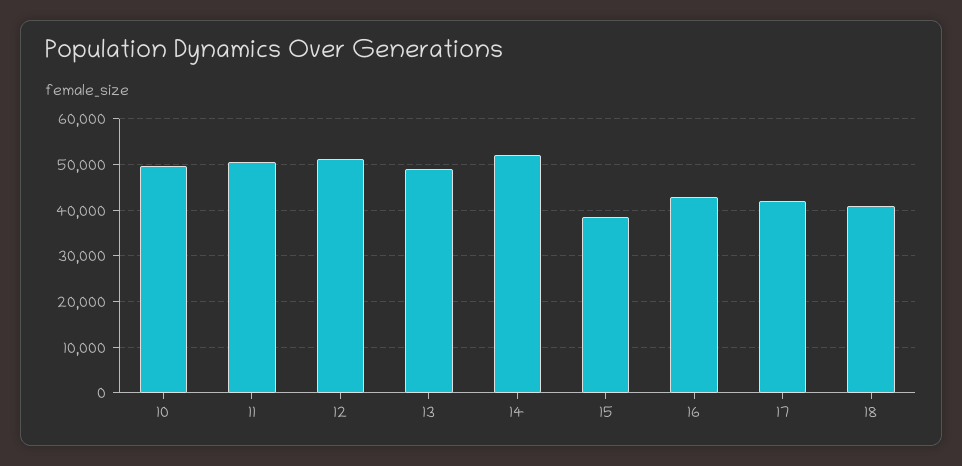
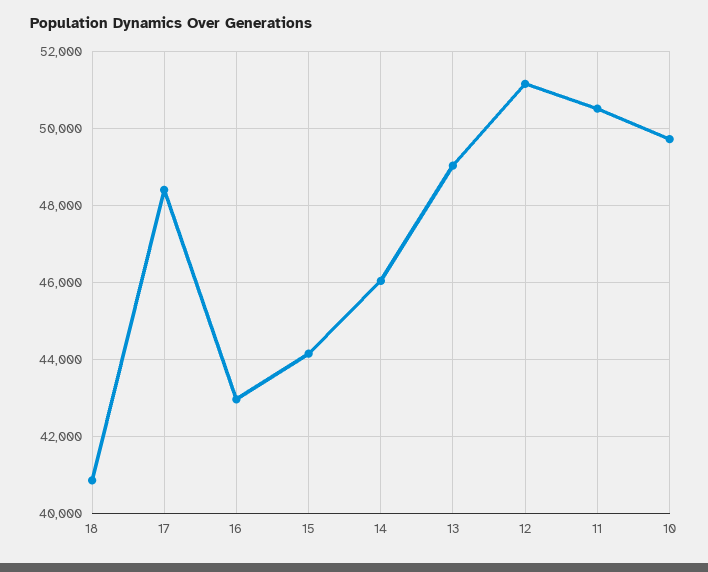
  {
    "10": 49800,
    "11": 50600,
    "12": 51200,
    "13": 49000,
-   "14": 52000,
+   "14": 46000,
-   "15": 38000,
+   "15": 44200,
    "16": 43000,
-   "17": 42000,
+   "17": 48400,
    "18": 40800
  }

